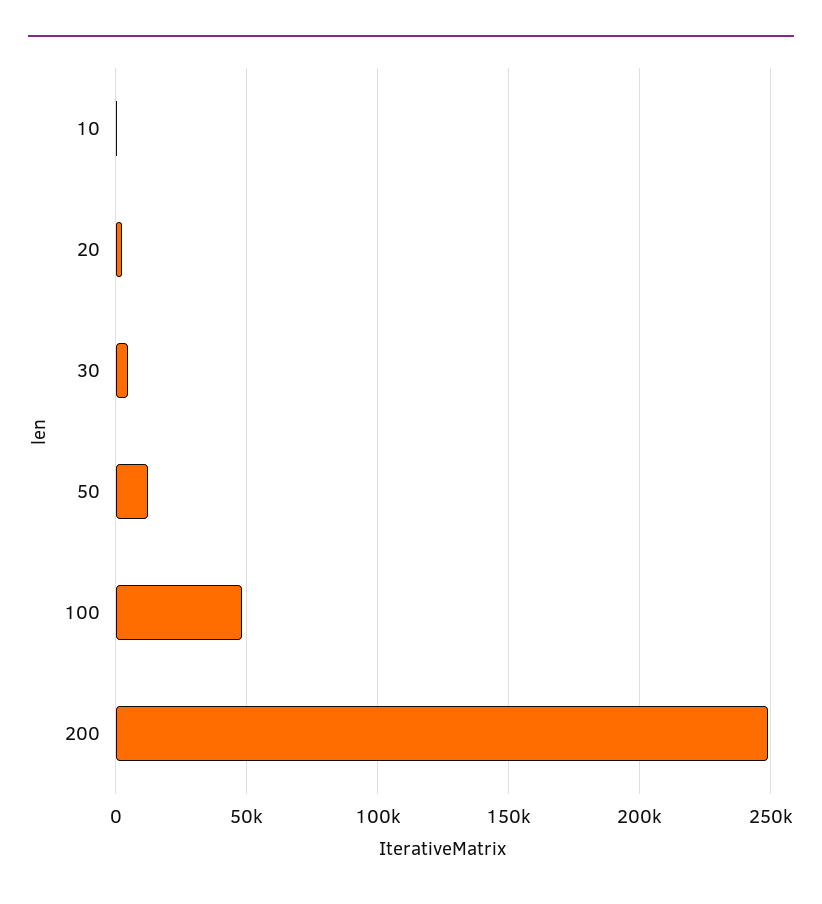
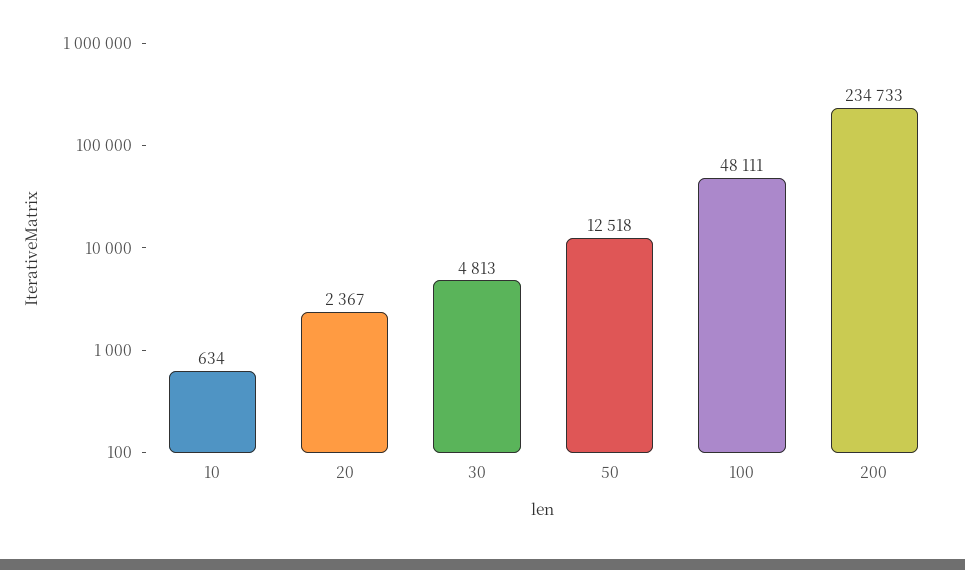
  {
    "10": 634,
    "20": 2367,
    "30": 4813,
    "50": 12518,
    "100": 48111,
-   "200": 250000
+   "200": 234733
  }

